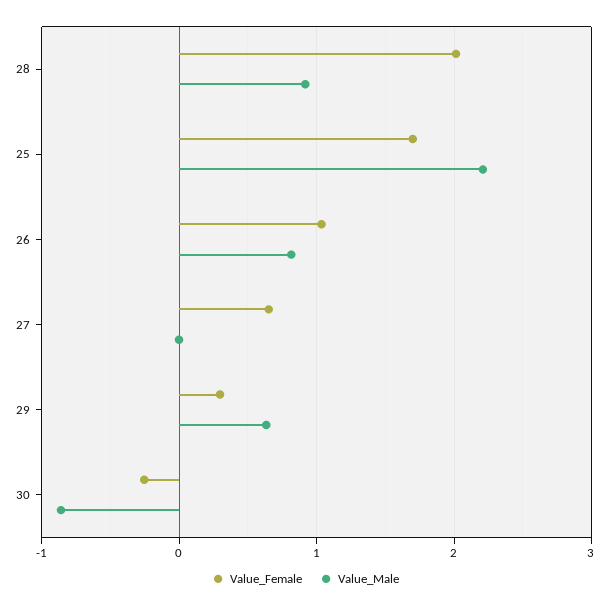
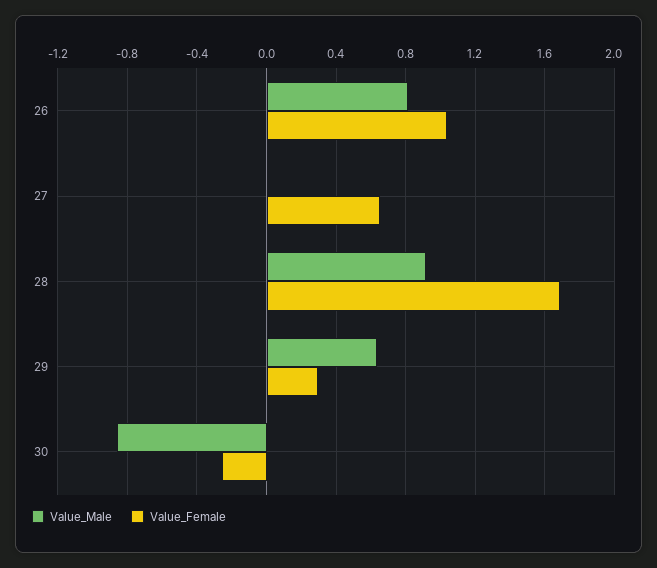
  {
    "Value_Female": {
-     "28": 2,
+     "28": 1.7,
-     "25": 1.7,
      "26": 1.05,
      "27": 0.65,
      "29": 0.3,
      "30": -0.25
    },
    "Value_Male": {
      "28": 0.9,
-     "25": 2.2,
      "26": 0.8,
      "27": 0,
      "29": 0.65,
      "30": -0.85
    }
  }

